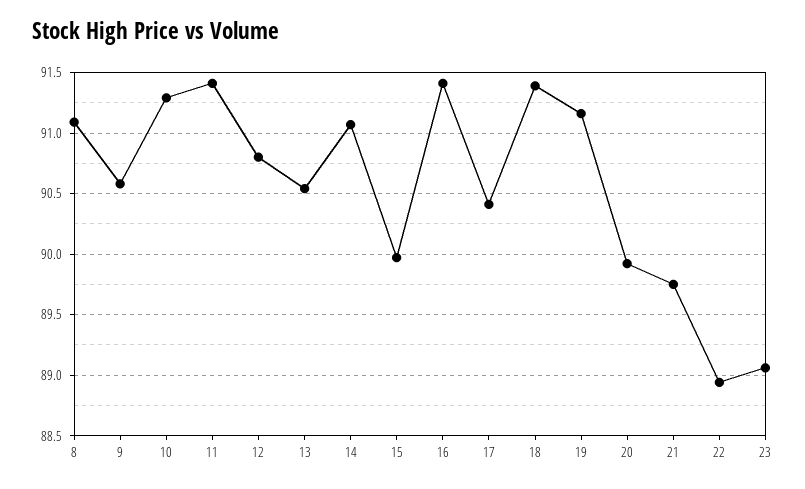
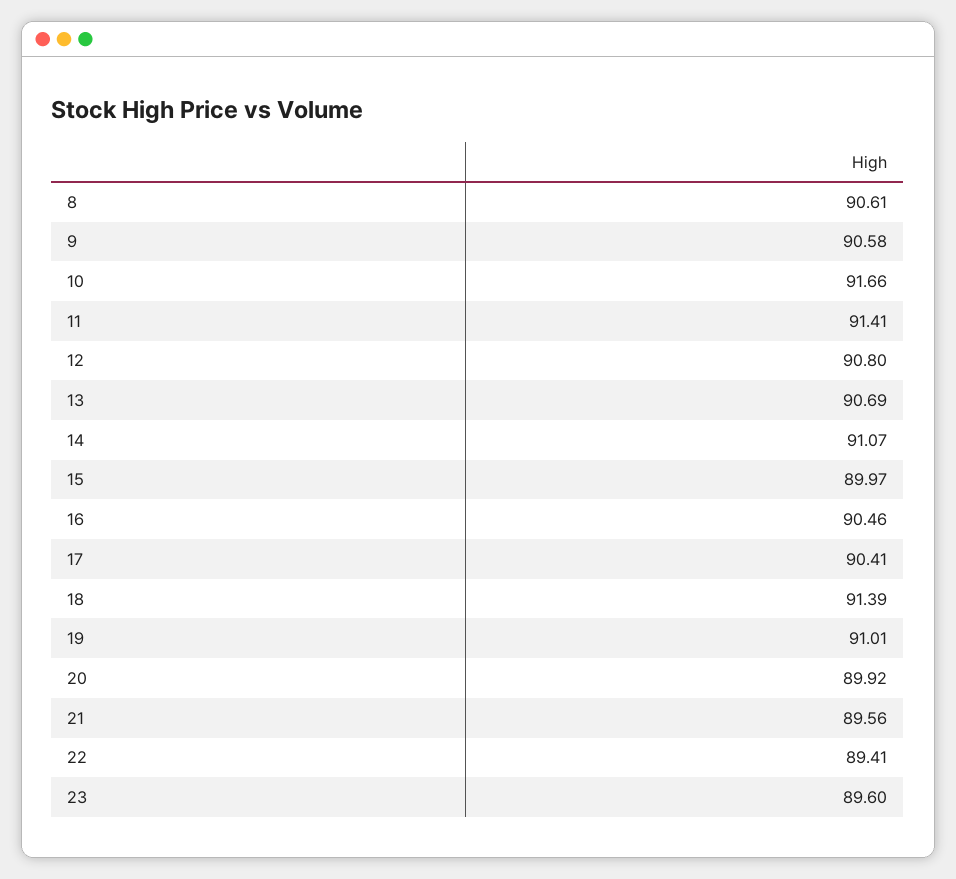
  {
-   "8": 91.1,
+   "8": 90.61,
    "9": 90.58,
-   "10": 91.3,
+   "10": 91.66,
    "11": 91.41,
    "12": 90.8,
-   "13": 90.55,
+   "13": 90.69,
    "14": 91.07,
    "15": 89.97,
-   "16": 91.4,
+   "16": 90.46,
    "17": 90.41,
    "18": 91.39,
-   "19": 91.15,
+   "19": 91.01,
    "20": 89.92,
-   "21": 89.75,
+   "21": 89.56,
-   "22": 88.95,
+   "22": 89.41,
-   "23": 89.05
+   "23": 89.6
  }

